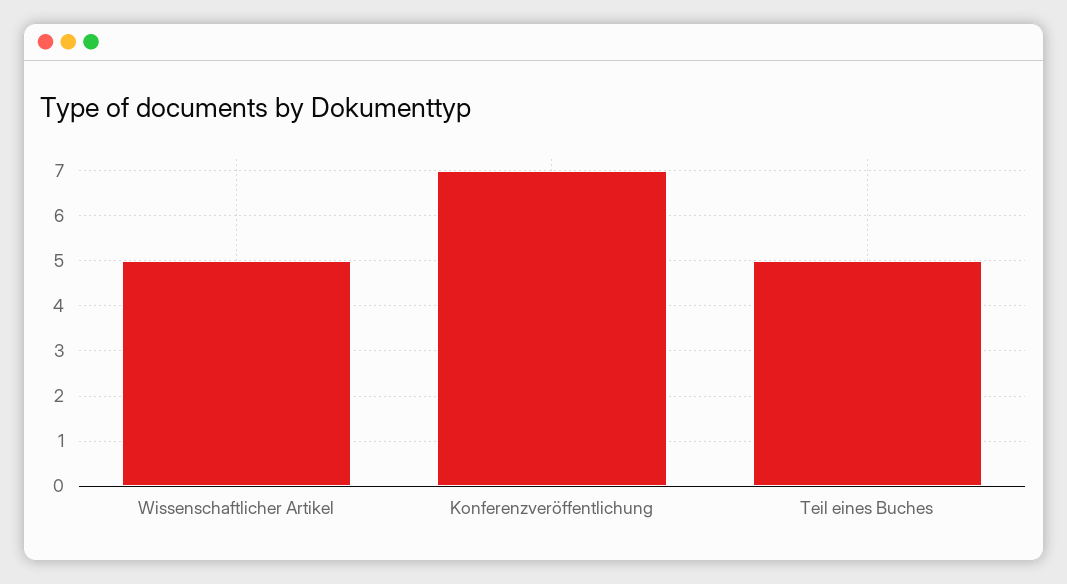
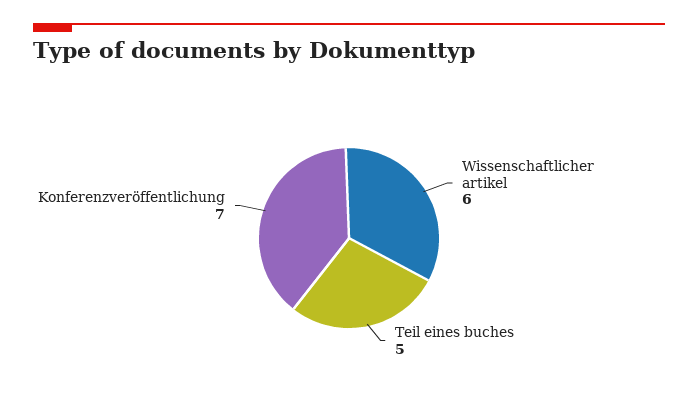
  {
-   "Wissenschaftlicher Artikel": 5,
+   "Wissenschaftlicher Artikel": 6,
    "Konferenzveröffentlichung": 7,
    "Teil eines Buches": 5
  }

